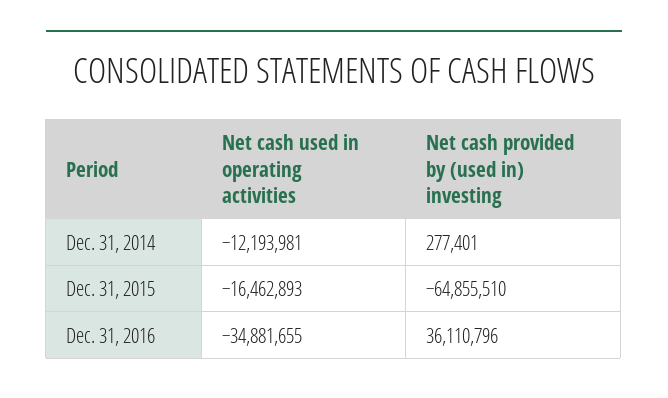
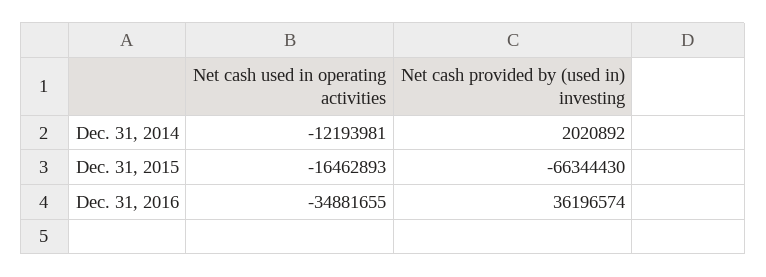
  {
    "Net cash used in operating activities": {
      "Dec. 31, 2014": -12193981,
      "Dec. 31, 2015": -16462893,
      "Dec. 31, 2016": -34881655
    },
    "Net cash provided by (used in) investing": {
-     "Dec. 31, 2014": 277401,
+     "Dec. 31, 2014": 2020892,
-     "Dec. 31, 2015": -64855510,
+     "Dec. 31, 2015": -66344430,
-     "Dec. 31, 2016": 36110796
+     "Dec. 31, 2016": 36196574
    }
  }

